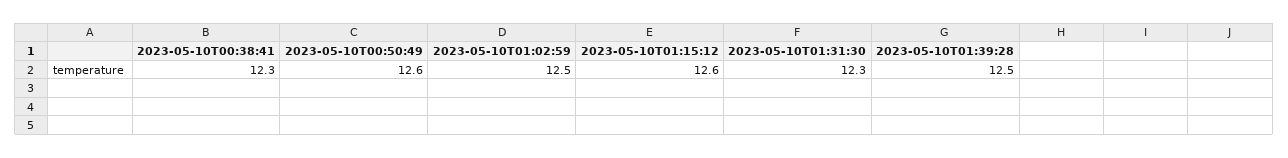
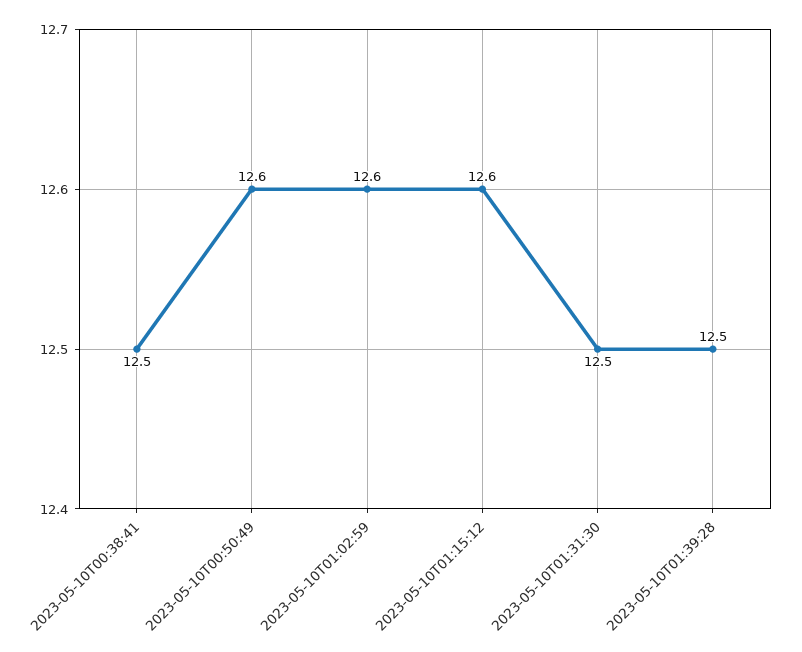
  {
-   "2023-05-10T00:38:41": 12.3,
+   "2023-05-10T00:38:41": 12.5,
    "2023-05-10T00:50:49": 12.6,
-   "2023-05-10T01:02:59": 12.5,
+   "2023-05-10T01:02:59": 12.6,
    "2023-05-10T01:15:12": 12.6,
-   "2023-05-10T01:31:30": 12.3,
+   "2023-05-10T01:31:30": 12.5,
    "2023-05-10T01:39:28": 12.5
  }

